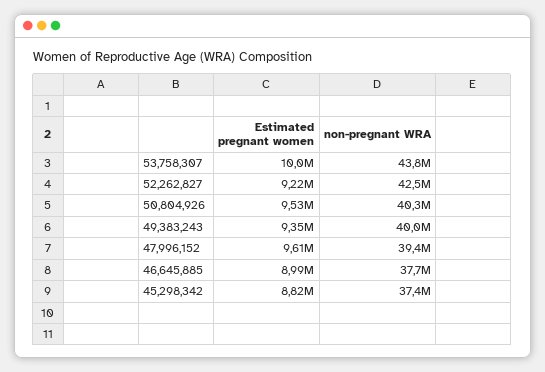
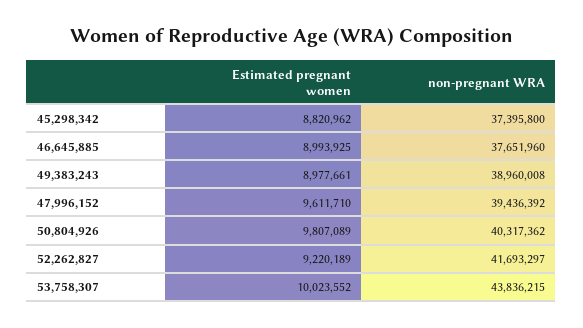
  {
    "Estimated pregnant women": {
      "53,758,307": 10023552,
      "52,262,827": 9220189,
-     "50,804,926": 9530000,
+     "50,804,926": 9807089,
-     "49,383,243": 9350000,
+     "49,383,243": 8977661,
      "47,996,152": 9611710,
      "46,645,885": 8993925,
      "45,298,342": 8820962
    },
    "non-pregnant WRA": {
      "53,758,307": 43836215,
-     "52,262,827": 42500000,
+     "52,262,827": 41693297,
      "50,804,926": 40317362,
-     "49,383,243": 40000000,
+     "49,383,243": 38960008,
      "47,996,152": 39436392,
      "46,645,885": 37651960,
      "45,298,342": 37395800
    }
  }

